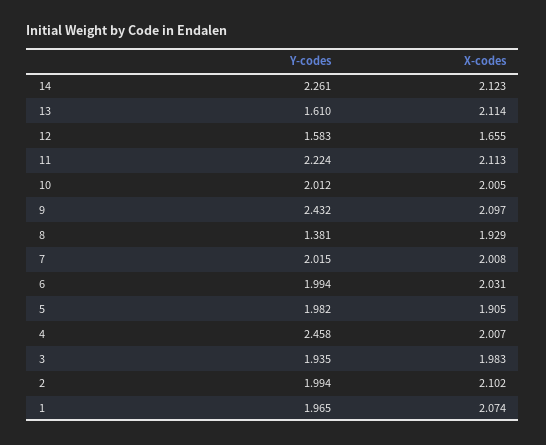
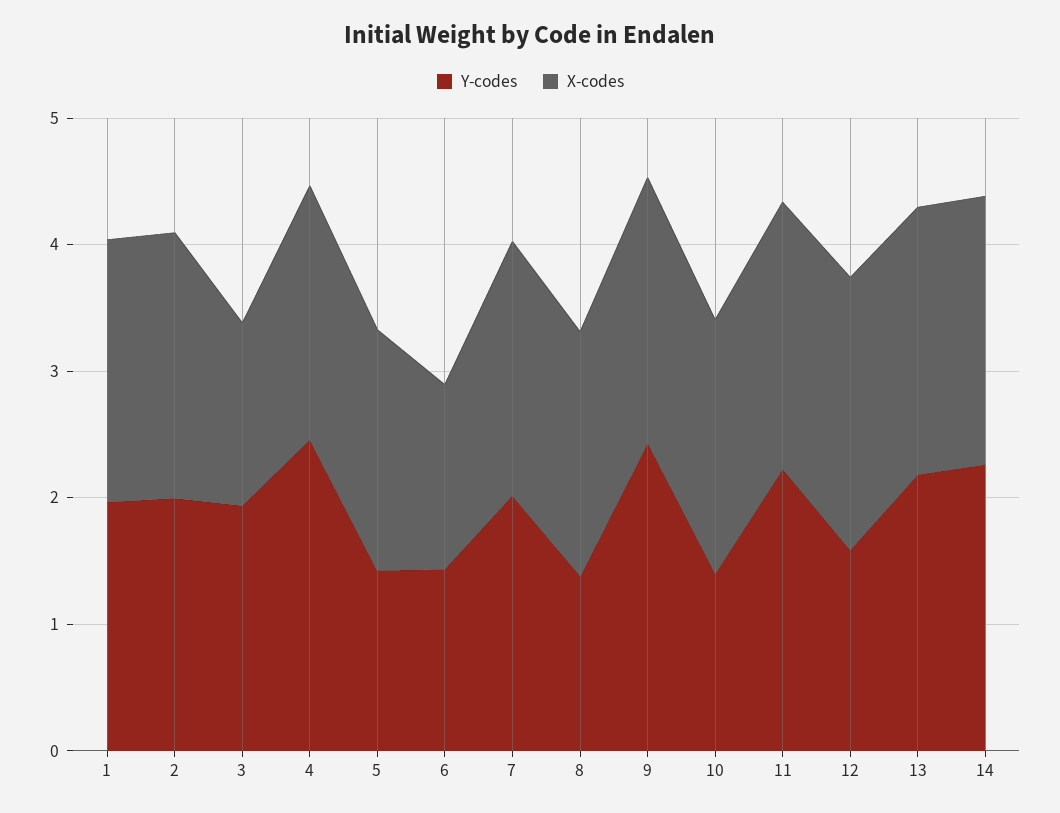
  {
    "Y-codes": {
      "14": 2.261,
-     "13": 1.61,
+     "13": 2.2,
      "12": 1.583,
      "11": 2.224,
-     "10": 2.012,
+     "10": 1.4,
      "9": 2.432,
      "8": 1.381,
      "7": 2.015,
-     "6": 1.994,
+     "6": 1.4,
-     "5": 1.982,
+     "5": 1.4,
      "4": 2.458,
      "3": 1.935,
      "2": 1.994,
      "1": 1.965
    },
    "X-codes": {
      "14": 2.123,
      "13": 2.114,
-     "12": 1.655,
+     "12": 2.2,
      "11": 2.113,
      "10": 2.005,
      "9": 2.097,
      "8": 1.929,
      "7": 2.008,
-     "6": 2.031,
+     "6": 1.4,
      "5": 1.905,
      "4": 2.007,
-     "3": 1.983,
+     "3": 1.4,
      "2": 2.102,
      "1": 2.074
    }
  }

